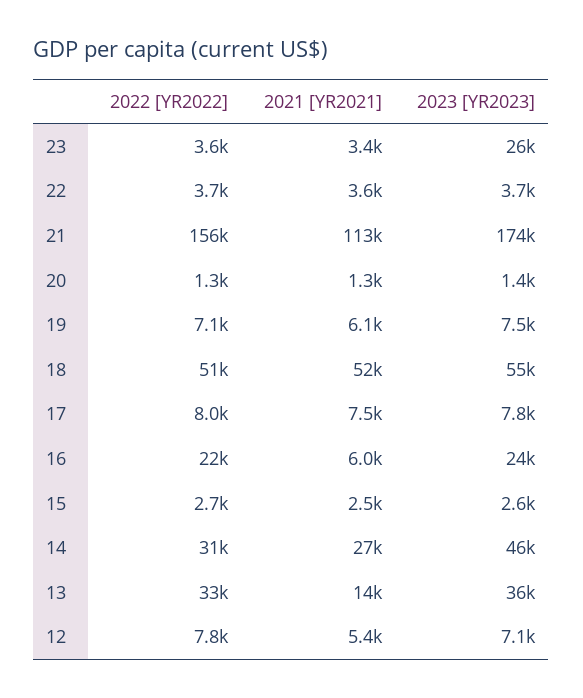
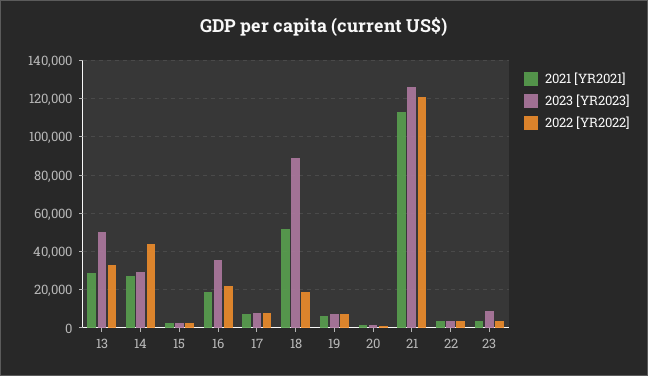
  {
    "2022 [YR2022]": {
      "23": 3600,
      "22": 3700,
-     "21": 156000,
+     "21": 120000,
      "20": 1300,
      "19": 7100,
-     "18": 51000,
+     "18": 20000,
      "17": 8000,
      "16": 22000,
      "15": 2700,
-     "14": 31000,
+     "14": 45000,
-     "13": 33000,
+     "13": 33000
-     "12": 7800
    },
    "2021 [YR2021]": {
      "23": 3400,
      "22": 3600,
      "21": 113000,
      "20": 1300,
      "19": 6100,
      "18": 52000,
      "17": 7500,
-     "16": 6000,
+     "16": 20000,
      "15": 2500,
      "14": 27000,
-     "13": 14000,
+     "13": 30000
-     "12": 5400
    },
    "2023 [YR2023]": {
-     "23": 26000,
+     "23": 10000,
      "22": 3700,
-     "21": 174000,
+     "21": 125000,
      "20": 1400,
      "19": 7500,
-     "18": 55000,
+     "18": 90000,
      "17": 7800,
-     "16": 24000,
+     "16": 35000,
      "15": 2600,
-     "14": 46000,
+     "14": 30000,
-     "13": 36000,
+     "13": 50000
-     "12": 7100
    }
  }

